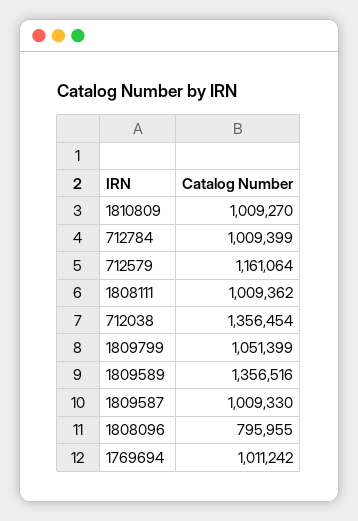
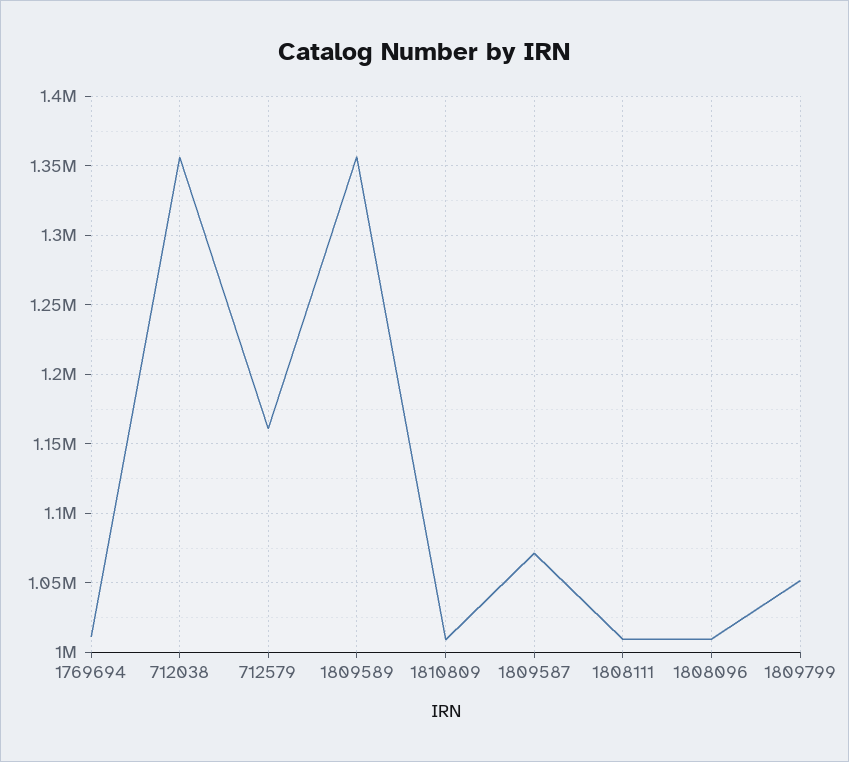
  {
    "1810809": 1009270,
-   "712784": 1009399,
    "712579": 1161064,
    "1808111": 1009362,
    "712038": 1356454,
    "1809799": 1051399,
    "1809589": 1356516,
-   "1809587": 1009330,
+   "1809587": 1070000,
-   "1808096": 795955,
+   "1808096": 1010000,
    "1769694": 1011242
  }

